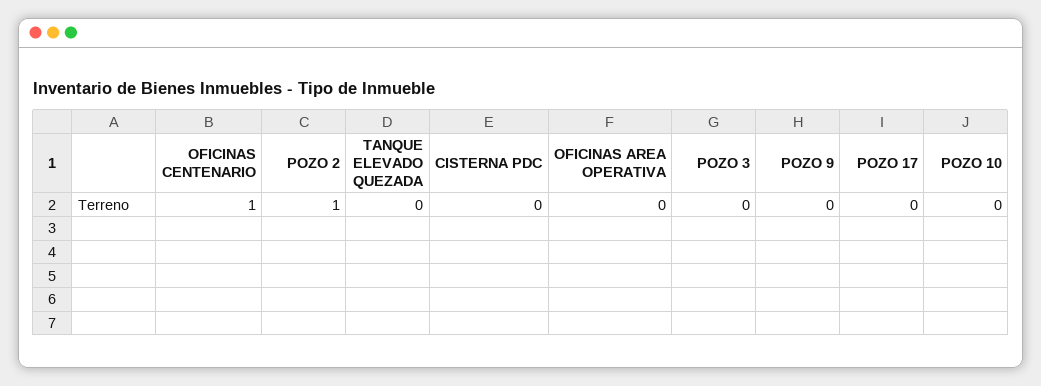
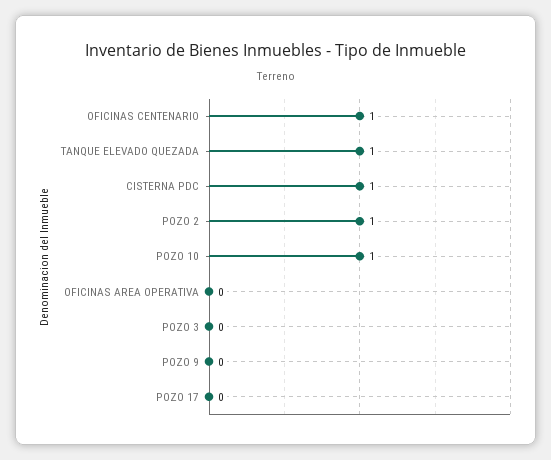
  {
    "OFICINAS CENTENARIO": 1,
    "POZO 2": 1,
-   "TANQUE ELEVADO QUEZADA": 0,
+   "TANQUE ELEVADO QUEZADA": 1,
-   "CISTERNA PDC": 0,
+   "CISTERNA PDC": 1,
    "OFICINAS AREA OPERATIVA": 0,
    "POZO 3": 0,
    "POZO 9": 0,
    "POZO 17": 0,
-   "POZO 10": 0
+   "POZO 10": 1
  }

